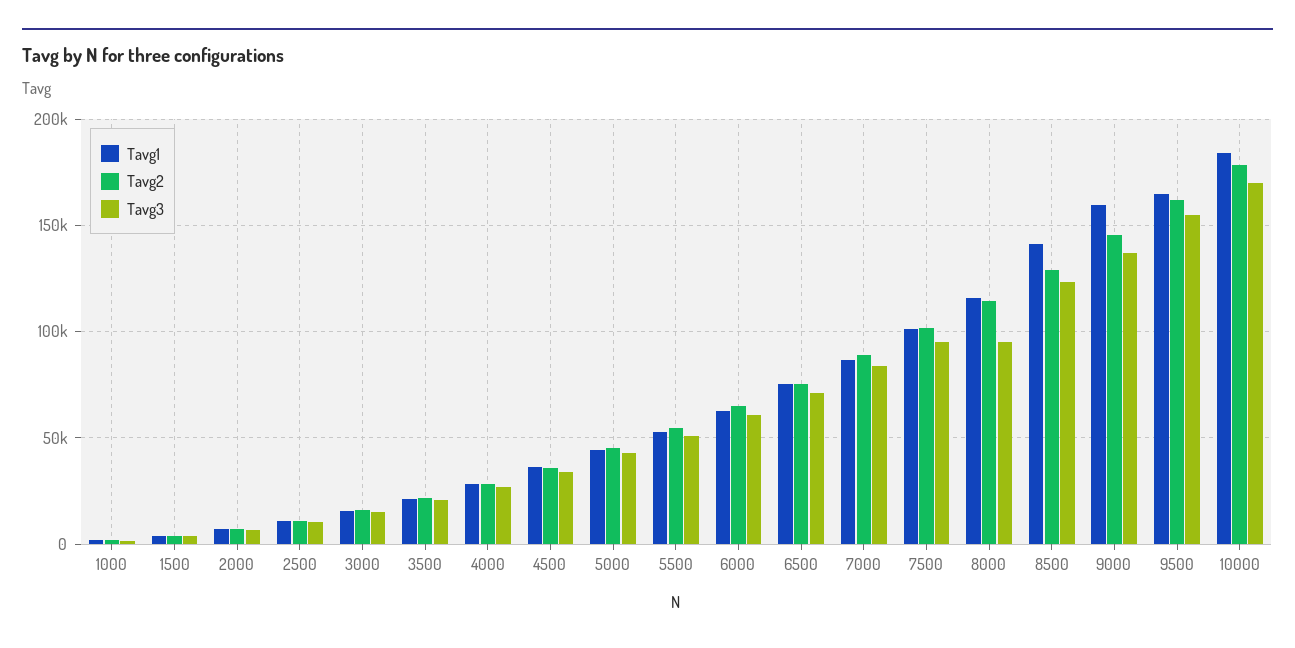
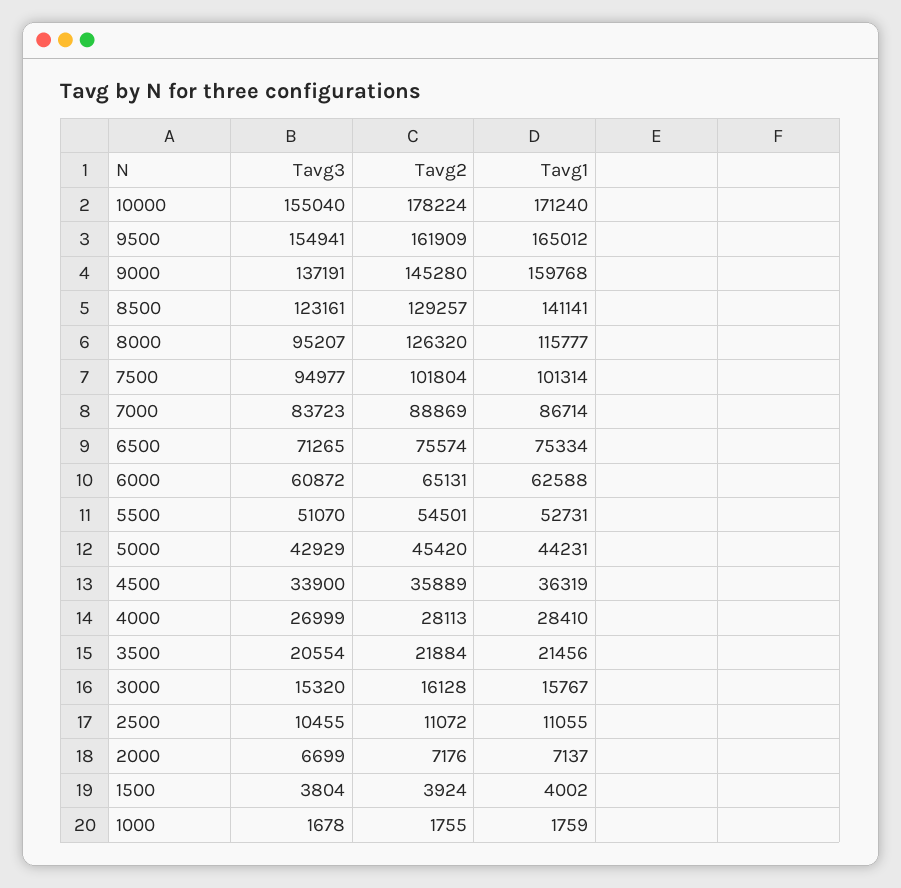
  {
    "Tavg1": {
      "1000": 1759,
      "1500": 4002,
      "2000": 7137,
      "2500": 11055,
      "3000": 15767,
      "3500": 21456,
      "4000": 28410,
      "4500": 36319,
      "5000": 44231,
      "5500": 52731,
      "6000": 62588,
      "6500": 75334,
      "7000": 86714,
      "7500": 101314,
      "8000": 115777,
      "8500": 141141,
      "9000": 159768,
      "9500": 165012,
-     "10000": 185000
+     "10000": 171240
    },
    "Tavg2": {
      "1000": 1755,
      "1500": 3924,
      "2000": 7176,
      "2500": 11072,
      "3000": 16128,
      "3500": 21884,
      "4000": 28113,
      "4500": 35889,
      "5000": 45420,
      "5500": 54501,
      "6000": 65131,
      "6500": 75574,
      "7000": 88869,
      "7500": 101804,
-     "8000": 115000,
+     "8000": 126320,
      "8500": 129257,
      "9000": 145280,
      "9500": 161909,
      "10000": 178224
    },
    "Tavg3": {
      "1000": 1678,
      "1500": 3804,
      "2000": 6699,
      "2500": 10455,
      "3000": 15320,
      "3500": 20554,
      "4000": 26999,
      "4500": 33900,
      "5000": 42929,
      "5500": 51070,
      "6000": 60872,
      "6500": 71265,
      "7000": 83723,
      "7500": 94977,
      "8000": 95207,
      "8500": 123161,
      "9000": 137191,
      "9500": 154941,
-     "10000": 170000
+     "10000": 155040
    }
  }

